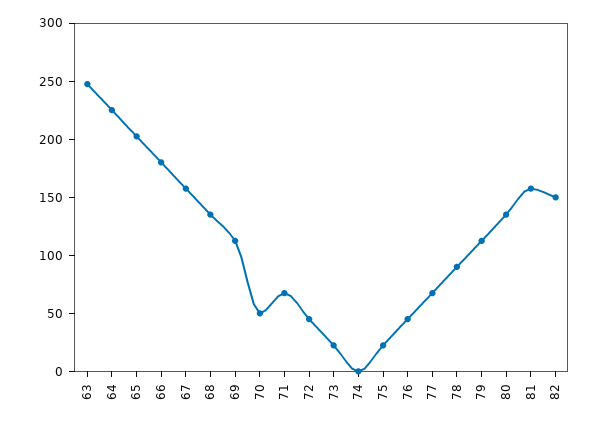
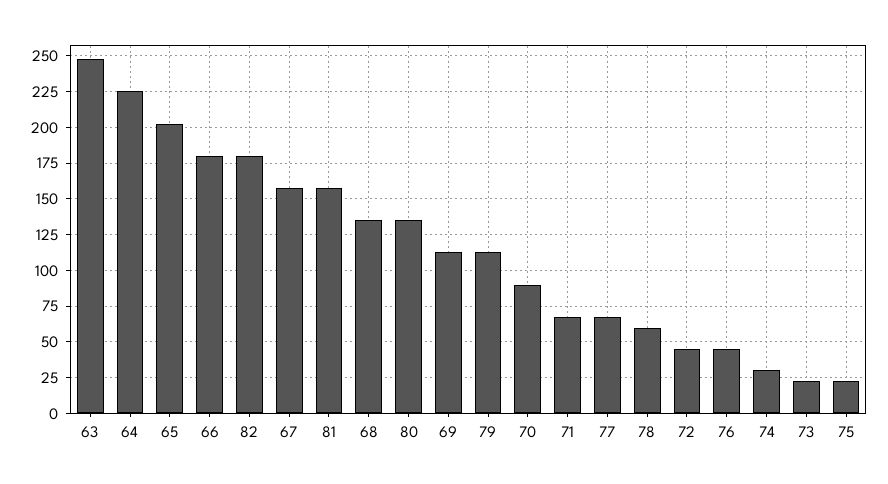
  {
    "63": 250,
    "64": 225,
    "65": 205,
    "66": 180,
    "67": 160,
    "68": 135,
    "69": 115,
-   "70": 50,
+   "70": 90,
    "71": 70,
    "72": 45,
    "73": 25,
-   "74": 0,
+   "74": 30,
    "75": 25,
    "76": 45,
    "77": 70,
-   "78": 90,
+   "78": 60,
    "79": 115,
    "80": 135,
    "81": 160,
-   "82": 150
+   "82": 180
  }

